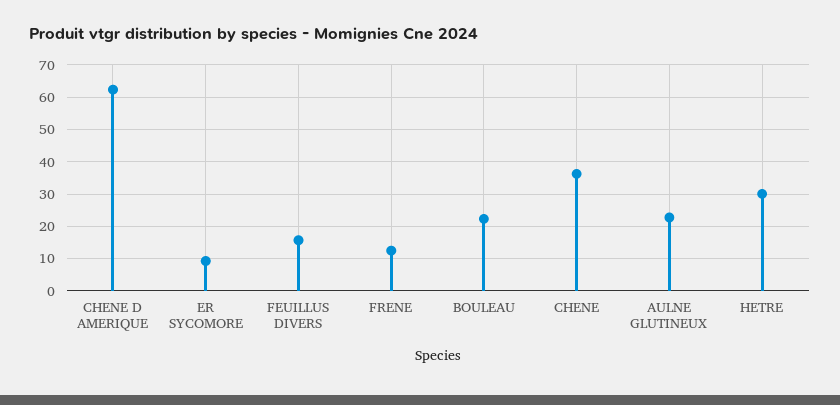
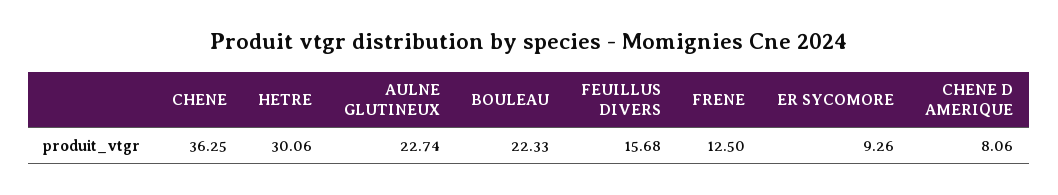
  {
-   "CHENE D AMERIQUE": 62,
+   "CHENE D AMERIQUE": 8.06,
    "ER SYCOMORE": 9.26,
    "FEUILLUS DIVERS": 15.68,
    "FRENE": 12.5,
    "BOULEAU": 22.33,
    "CHENE": 36.25,
    "AULNE GLUTINEUX": 22.74,
    "HETRE": 30.06
  }

